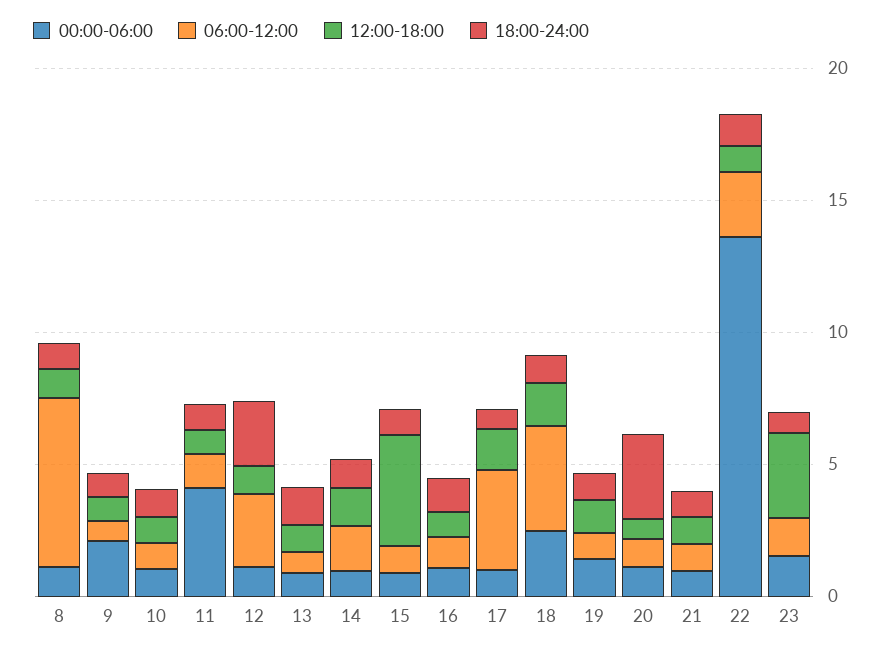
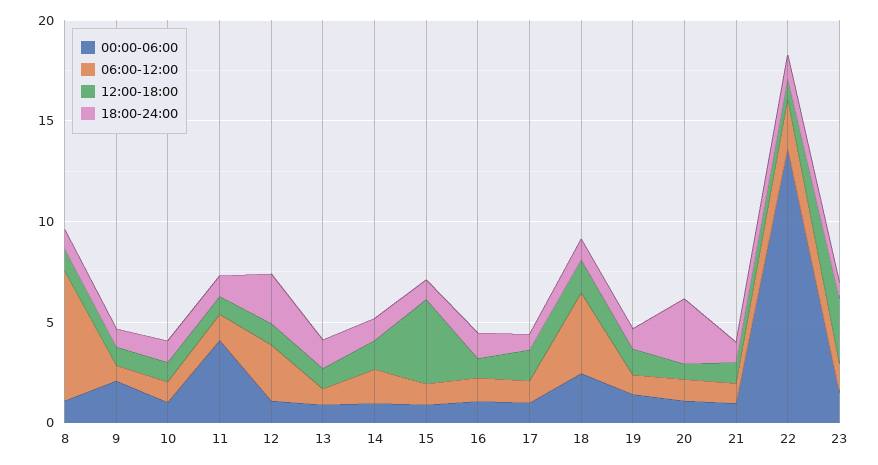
  {
    "00:00-06:00": {
      "8": 1,
      "9": 2,
      "10": 1,
      "11": 4,
      "12": 1,
      "13": 1,
      "14": 1,
      "15": 1,
      "16": 1,
      "17": 1,
      "18": 2,
      "19": 1,
      "20": 1,
      "21": 1,
      "22": 14,
      "23": 2
    },
    "06:00-12:00": {
      "8": 6,
      "9": 1,
      "10": 1,
      "11": 1,
      "12": 3,
      "13": 1,
      "14": 2,
      "15": 1,
      "16": 1,
-     "17": 4,
+     "17": 1,
      "18": 4,
      "19": 1,
      "20": 1,
      "21": 1,
      "22": 2,
      "23": 1
    },
    "12:00-18:00": {
      "8": 1,
      "9": 1,
      "10": 1,
      "11": 1,
      "12": 1,
      "13": 1,
      "14": 1,
      "15": 4,
      "16": 1,
      "17": 2,
      "18": 2,
      "19": 1,
      "20": 1,
      "21": 1,
      "22": 1,
      "23": 3
    },
    "18:00-24:00": {
      "8": 1,
      "9": 1,
      "10": 1,
      "11": 1,
      "12": 2,
      "13": 1,
      "14": 1,
      "15": 1,
      "16": 1,
      "17": 1,
      "18": 1,
      "19": 1,
      "20": 3,
      "21": 1,
      "22": 1,
      "23": 1
    }
  }

